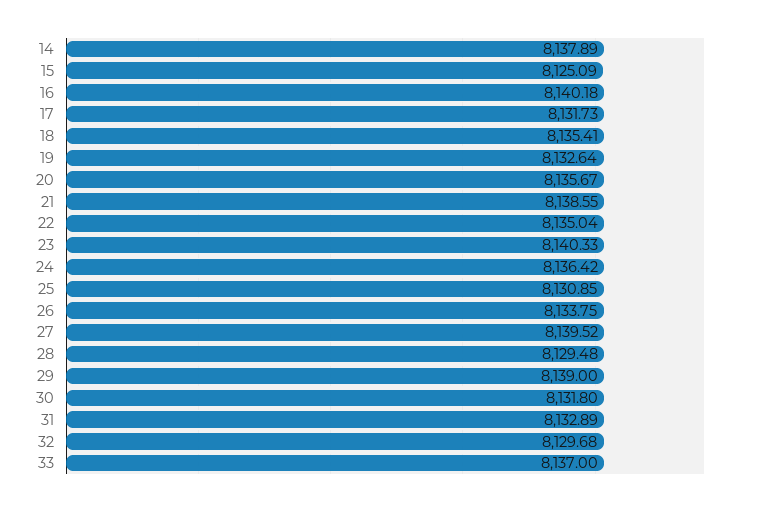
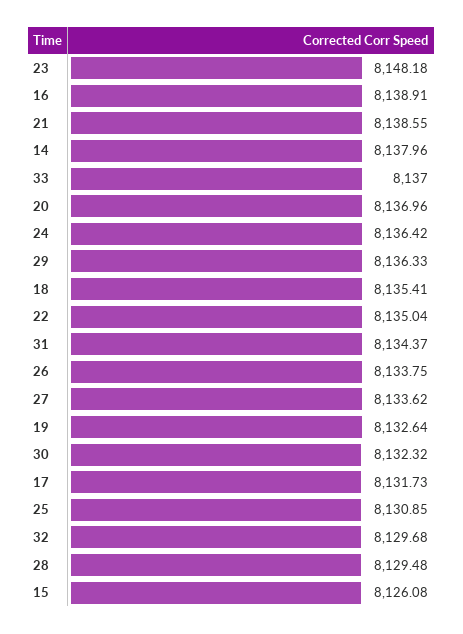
  {
-   "14": 8137.89,
+   "14": 8137.96,
-   "15": 8125.09,
+   "15": 8126.08,
-   "16": 8140.18,
+   "16": 8138.91,
    "17": 8131.73,
    "18": 8135.41,
    "19": 8132.64,
-   "20": 8135.67,
+   "20": 8136.96,
    "21": 8138.55,
    "22": 8135.04,
-   "23": 8140.33,
+   "23": 8148.18,
    "24": 8136.42,
    "25": 8130.85,
    "26": 8133.75,
-   "27": 8139.52,
+   "27": 8133.62,
    "28": 8129.48,
-   "29": 8139,
+   "29": 8136.33,
-   "30": 8131.8,
+   "30": 8132.32,
-   "31": 8132.89,
+   "31": 8134.37,
    "32": 8129.68,
    "33": 8137
  }

